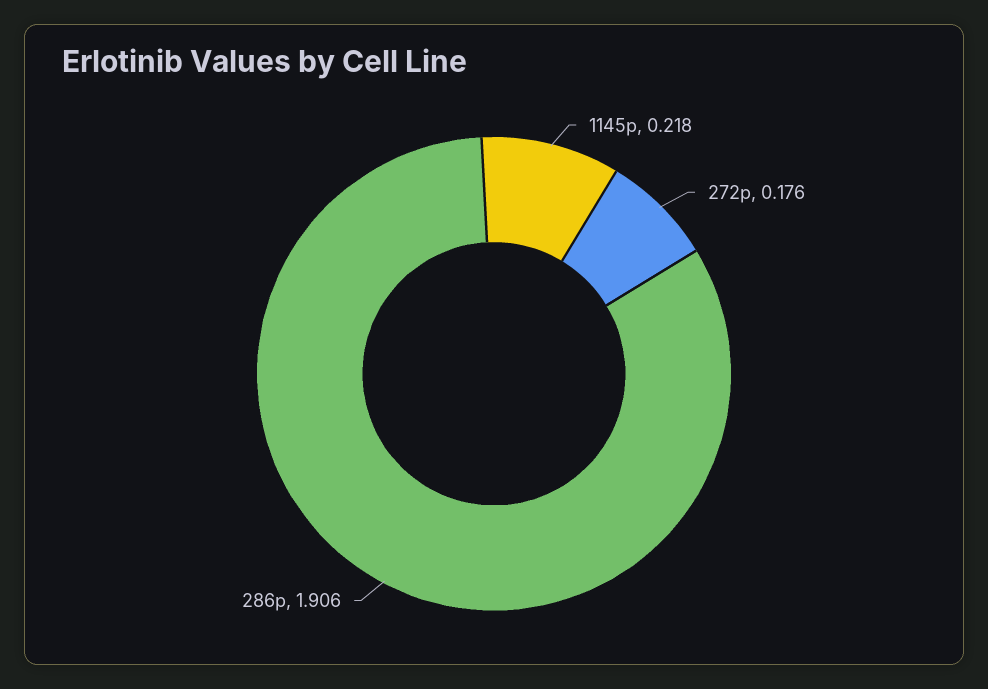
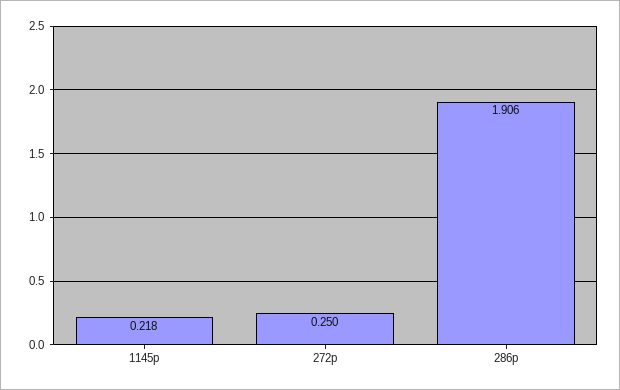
  {
    "1145p": 0.218,
-   "272p": 0.176,
+   "272p": 0.25,
    "286p": 1.906
  }

